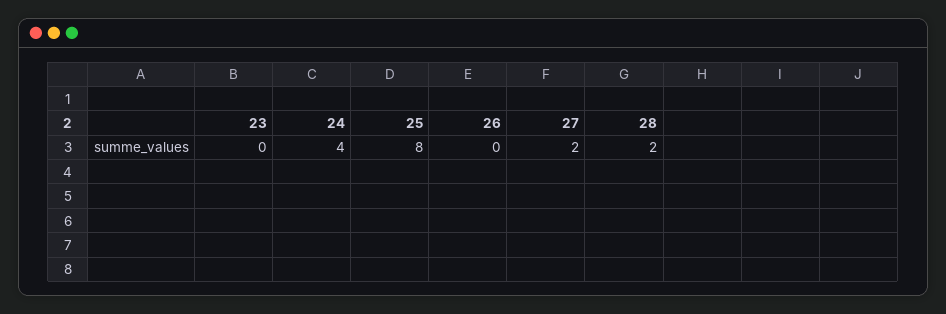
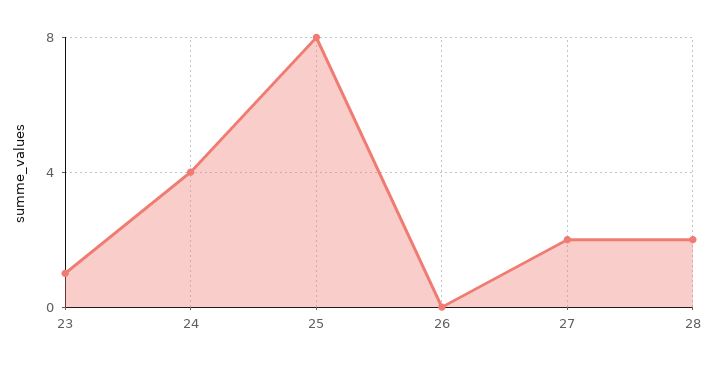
  {
-   "23": 0,
+   "23": 1,
    "24": 4,
    "25": 8,
    "26": 0,
    "27": 2,
    "28": 2
  }

